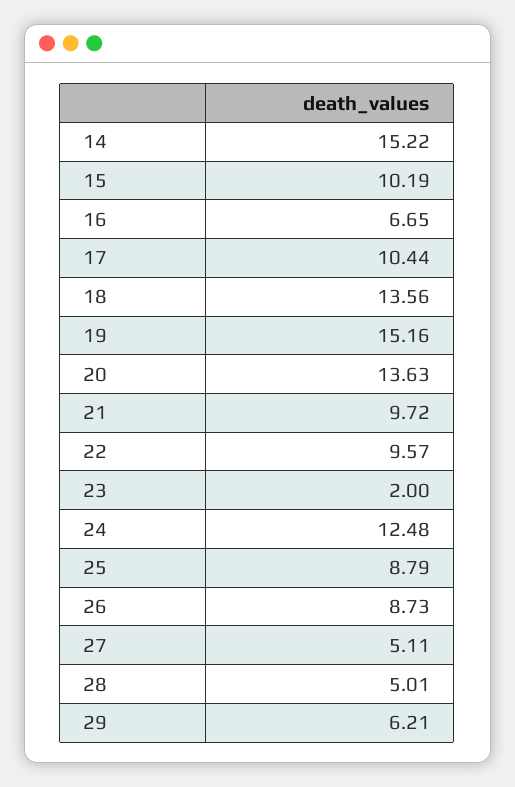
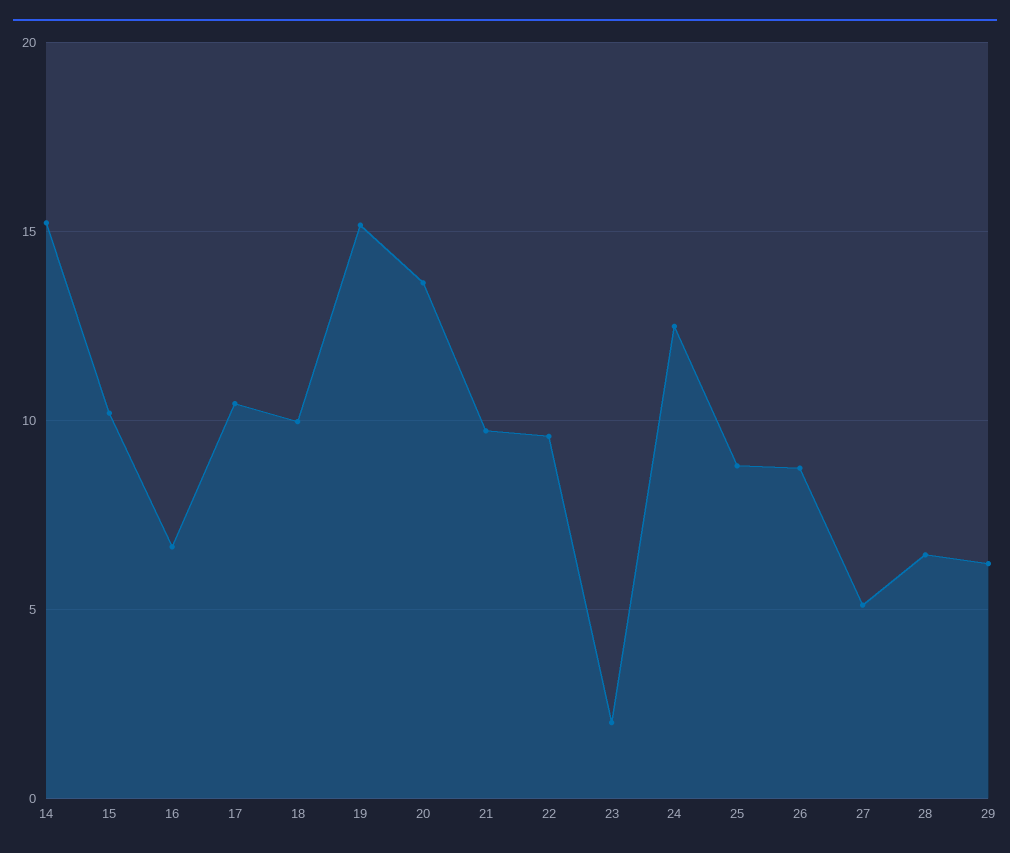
  {
    "14": 15.22,
    "15": 10.19,
    "16": 6.65,
    "17": 10.44,
-   "18": 13.56,
+   "18": 10,
    "19": 15.16,
    "20": 13.63,
    "21": 9.72,
    "22": 9.57,
    "23": 2,
    "24": 12.48,
    "25": 8.79,
    "26": 8.73,
    "27": 5.11,
-   "28": 5.01,
+   "28": 6.5,
    "29": 6.21
  }

